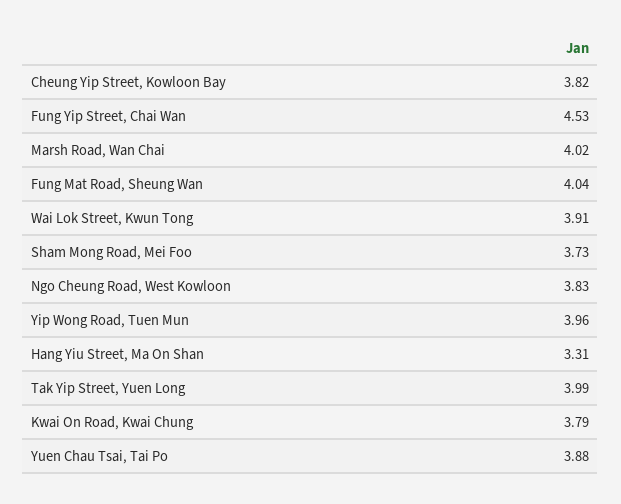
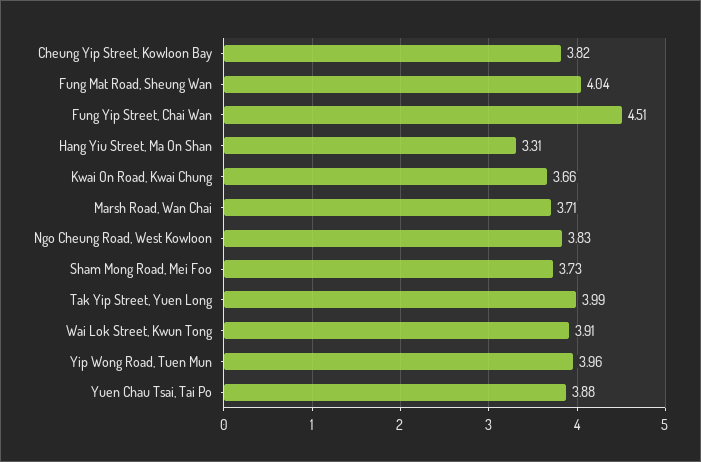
  {
    "Cheung Yip Street, Kowloon Bay": 3.82,
-   "Fung Yip Street, Chai Wan": 4.53,
+   "Fung Yip Street, Chai Wan": 4.51,
-   "Marsh Road, Wan Chai": 4.02,
+   "Marsh Road, Wan Chai": 3.71,
    "Fung Mat Road, Sheung Wan": 4.04,
    "Wai Lok Street, Kwun Tong": 3.91,
    "Sham Mong Road, Mei Foo": 3.73,
    "Ngo Cheung Road, West Kowloon": 3.83,
    "Yip Wong Road, Tuen Mun": 3.96,
    "Hang Yiu Street, Ma On Shan": 3.31,
    "Tak Yip Street, Yuen Long": 3.99,
-   "Kwai On Road, Kwai Chung": 3.79,
+   "Kwai On Road, Kwai Chung": 3.66,
    "Yuen Chau Tsai, Tai Po": 3.88
  }

